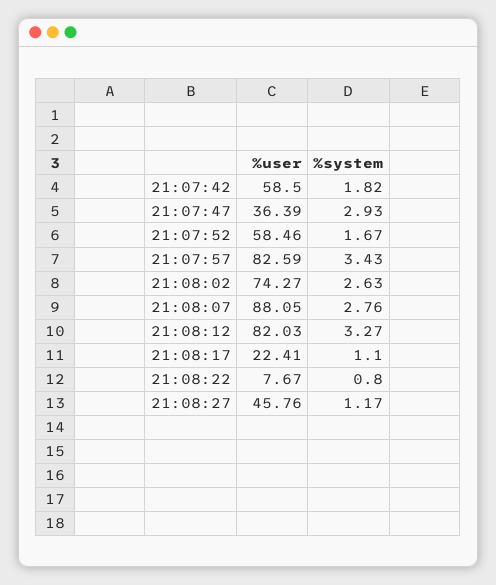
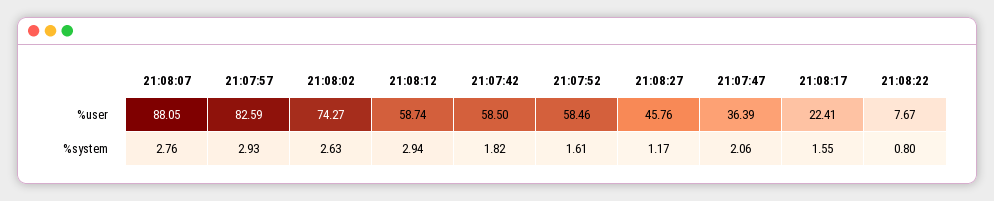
  {
    "%user": {
      "21:07:42": 58.5,
      "21:07:47": 36.39,
      "21:07:52": 58.46,
      "21:07:57": 82.59,
      "21:08:02": 74.27,
      "21:08:07": 88.05,
-     "21:08:12": 82.03,
+     "21:08:12": 58.74,
      "21:08:17": 22.41,
      "21:08:22": 7.67,
      "21:08:27": 45.76
    },
    "%system": {
      "21:07:42": 1.82,
-     "21:07:47": 2.93,
+     "21:07:47": 2.06,
-     "21:07:52": 1.67,
+     "21:07:52": 1.61,
-     "21:07:57": 3.43,
+     "21:07:57": 2.93,
      "21:08:02": 2.63,
      "21:08:07": 2.76,
-     "21:08:12": 3.27,
+     "21:08:12": 2.94,
-     "21:08:17": 1.1,
+     "21:08:17": 1.55,
      "21:08:22": 0.8,
      "21:08:27": 1.17
    }
  }

